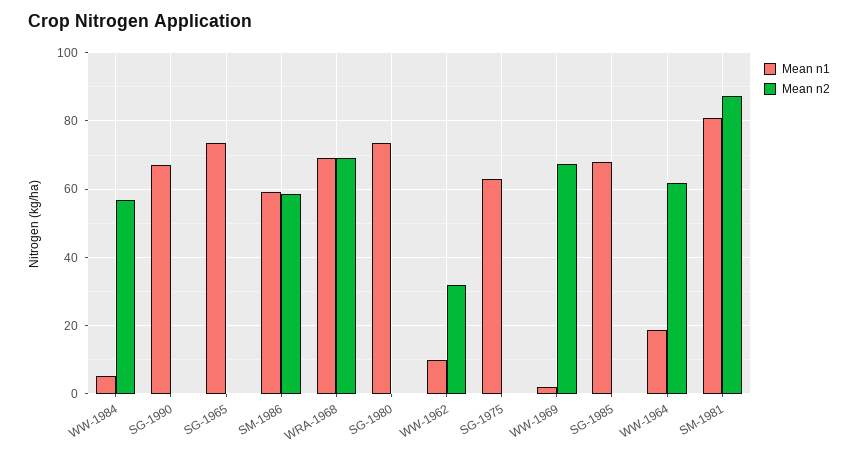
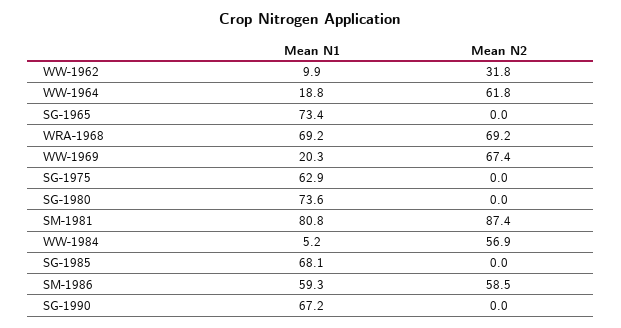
  {
    "Mean n1": {
      "WW-1984": 5.2,
      "SG-1990": 67.2,
      "SG-1965": 73.4,
      "SM-1986": 59.3,
      "WRA-1968": 69.2,
      "SG-1980": 73.6,
      "WW-1962": 9.9,
      "SG-1975": 62.9,
-     "WW-1969": 2,
+     "WW-1969": 20.3,
      "SG-1985": 68.1,
      "WW-1964": 18.8,
      "SM-1981": 80.8
    },
    "Mean n2": {
      "WW-1984": 56.9,
      "SG-1990": 0,
      "SG-1965": 0,
      "SM-1986": 58.5,
      "WRA-1968": 69.2,
      "SG-1980": 0,
      "WW-1962": 31.8,
      "SG-1975": 0,
      "WW-1969": 67.4,
      "SG-1985": 0,
      "WW-1964": 61.8,
      "SM-1981": 87.4
    }
  }

